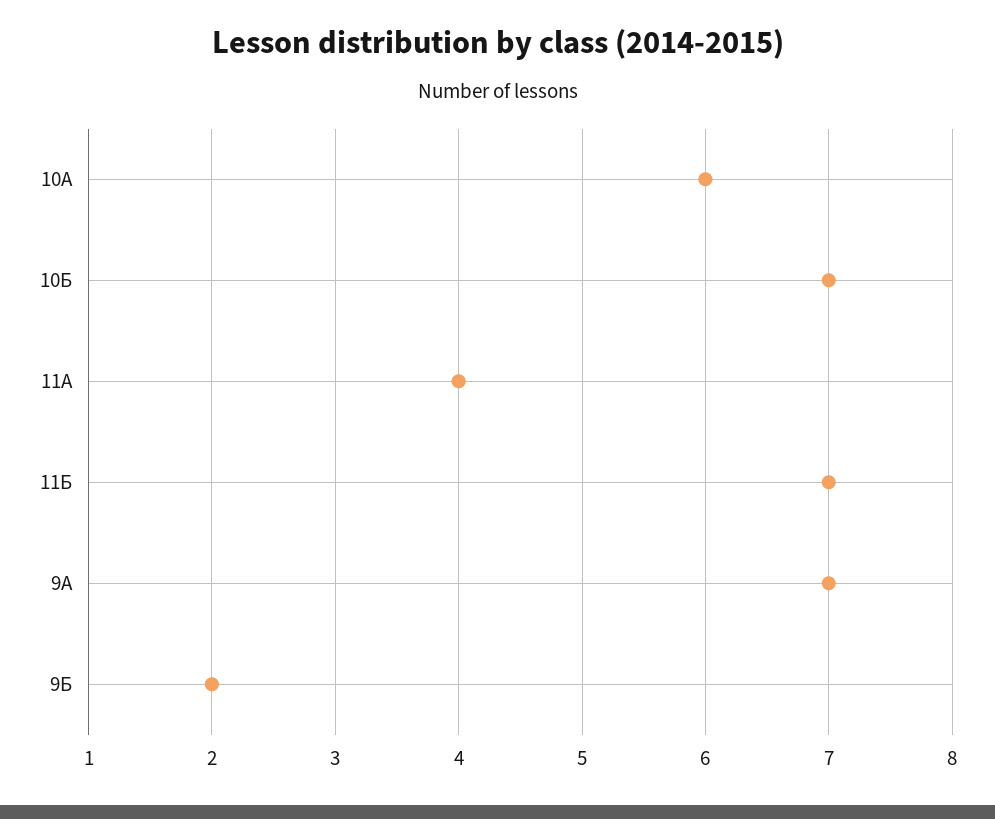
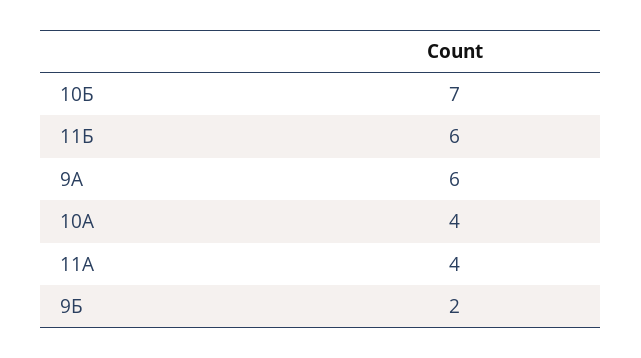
  {
-   "10А": 6,
+   "10А": 4,
    "10Б": 7,
    "11А": 4,
-   "11Б": 7,
+   "11Б": 6,
-   "9А": 7,
+   "9А": 6,
    "9Б": 2
  }

